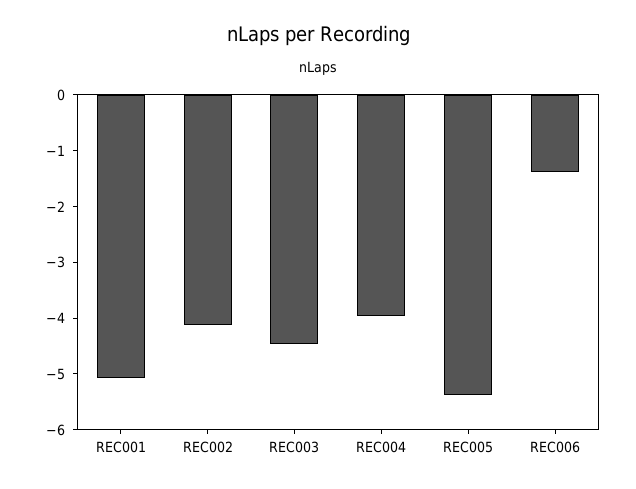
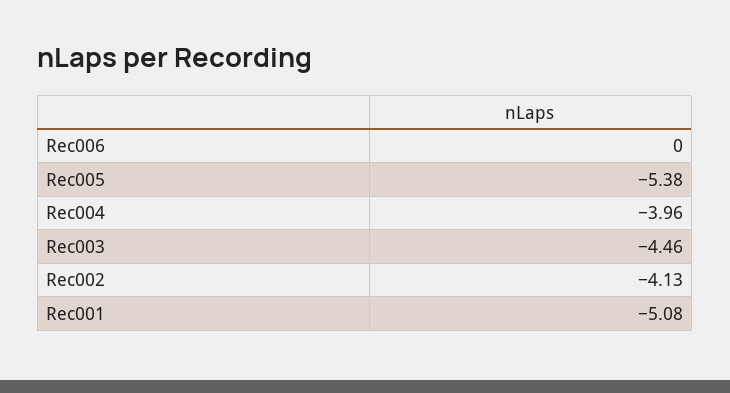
  {
    "REC001": -5.08,
    "REC002": -4.13,
    "REC003": -4.46,
    "REC004": -3.96,
    "REC005": -5.38,
-   "REC006": -1.4
+   "REC006": 0
  }

